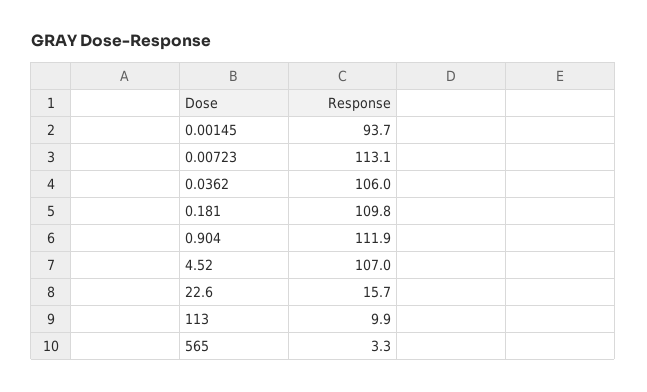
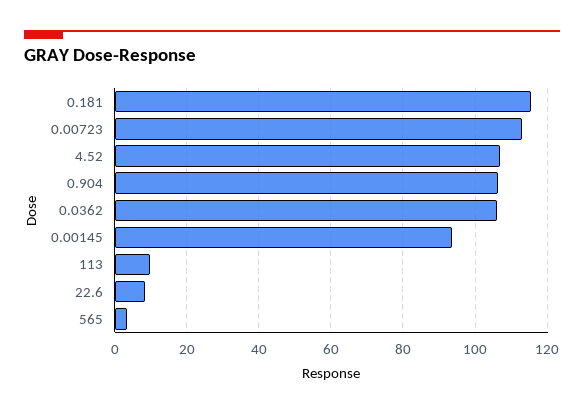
  {
    "0.00145": 93.7,
    "0.00723": 113.1,
    "0.0362": 106,
-   "0.181": 109.8,
+   "0.181": 116,
-   "0.904": 111.9,
+   "0.904": 106,
    "4.52": 107,
-   "22.6": 15.7,
+   "22.6": 8,
    "113": 9.9,
    "565": 3.3
  }

